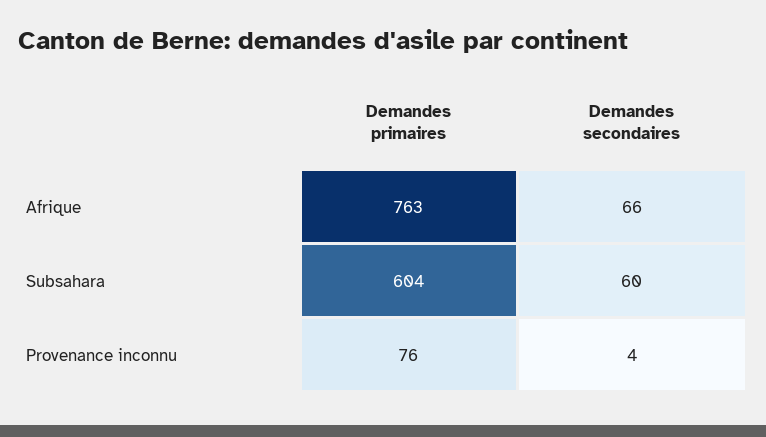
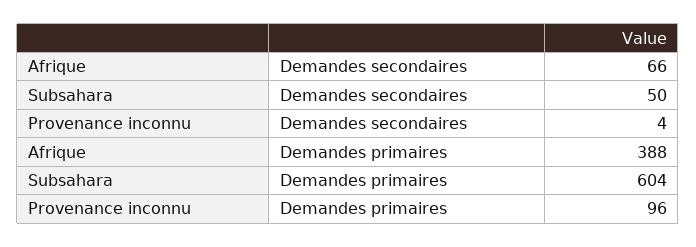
  {
    "Demandes primaires": {
-     "Afrique": 763,
+     "Afrique": 388,
      "Subsahara": 604,
-     "Provenance inconnu": 76
+     "Provenance inconnu": 96
    },
    "Demandes secondaires": {
      "Afrique": 66,
-     "Subsahara": 60,
+     "Subsahara": 50,
      "Provenance inconnu": 4
    }
  }

